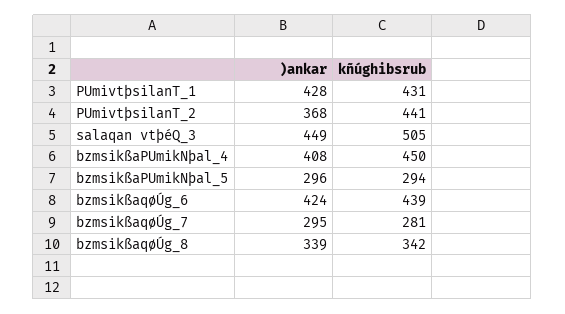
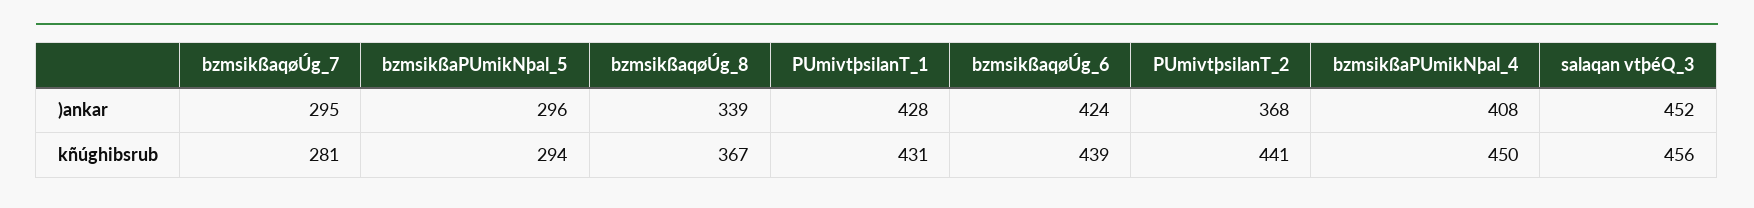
  {
    ")ankar": {
      "PUmivtþsilanT_1": 428,
      "PUmivtþsilanT_2": 368,
-     "salaqan vtþéQ_3": 449,
+     "salaqan vtþéQ_3": 452,
      "bzmsikßaPUmikNþal_4": 408,
      "bzmsikßaPUmikNþal_5": 296,
      "bzmsikßaqøÚg_6": 424,
      "bzmsikßaqøÚg_7": 295,
      "bzmsikßaqøÚg_8": 339
    },
    "kñúghibsrub": {
      "PUmivtþsilanT_1": 431,
      "PUmivtþsilanT_2": 441,
-     "salaqan vtþéQ_3": 505,
+     "salaqan vtþéQ_3": 456,
      "bzmsikßaPUmikNþal_4": 450,
      "bzmsikßaPUmikNþal_5": 294,
      "bzmsikßaqøÚg_6": 439,
      "bzmsikßaqøÚg_7": 281,
-     "bzmsikßaqøÚg_8": 342
+     "bzmsikßaqøÚg_8": 367
    }
  }

